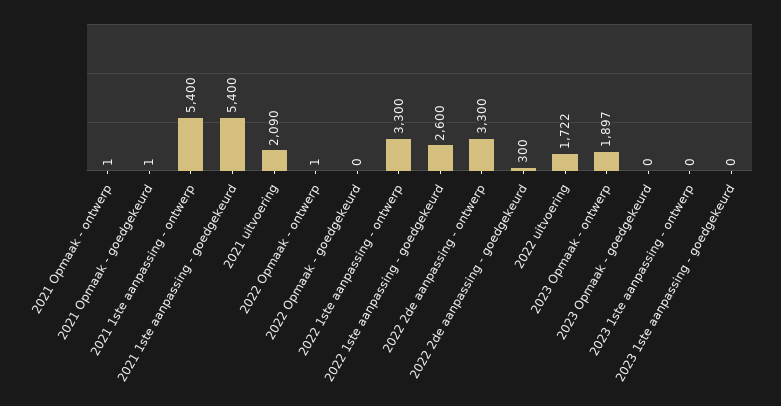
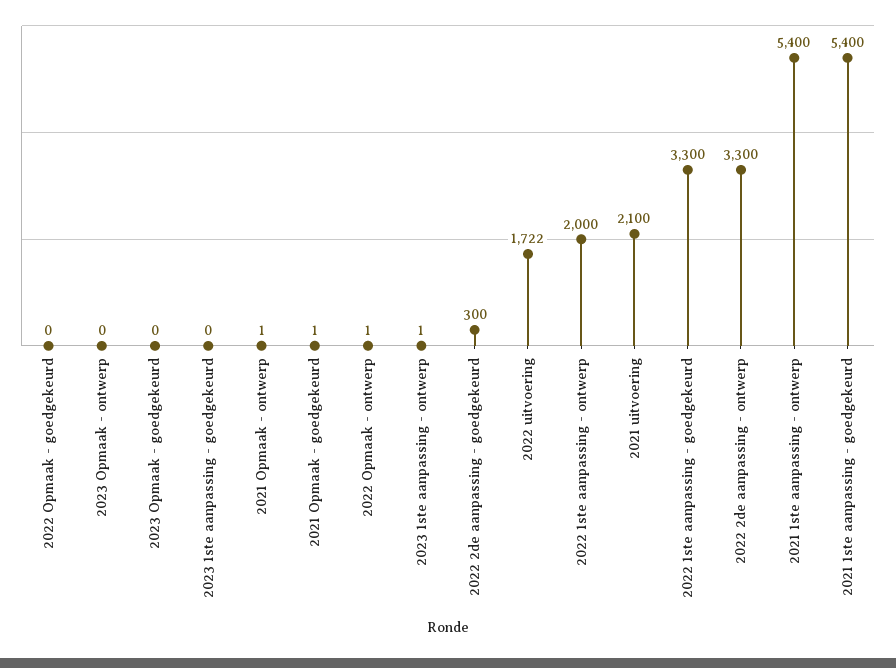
  {
    "2021 Opmaak - ontwerp": 1,
    "2021 Opmaak - goedgekeurd": 1,
    "2021 1ste aanpassing - ontwerp": 5400,
    "2021 1ste aanpassing - goedgekeurd": 5400,
-   "2021 uitvoering": 2090,
+   "2021 uitvoering": 2100,
    "2022 Opmaak - ontwerp": 1,
    "2022 Opmaak - goedgekeurd": 0,
-   "2022 1ste aanpassing - ontwerp": 3300,
+   "2022 1ste aanpassing - ontwerp": 2000,
-   "2022 1ste aanpassing - goedgekeurd": 2600,
+   "2022 1ste aanpassing - goedgekeurd": 3300,
    "2022 2de aanpassing - ontwerp": 3300,
    "2022 2de aanpassing - goedgekeurd": 300,
    "2022 uitvoering": 1722,
-   "2023 Opmaak - ontwerp": 1897,
+   "2023 Opmaak - ontwerp": 0,
    "2023 Opmaak - goedgekeurd": 0,
-   "2023 1ste aanpassing - ontwerp": 0,
+   "2023 1ste aanpassing - ontwerp": 1,
    "2023 1ste aanpassing - goedgekeurd": 0
  }

